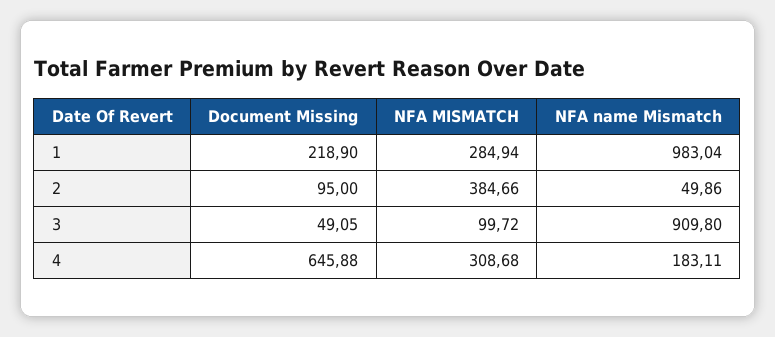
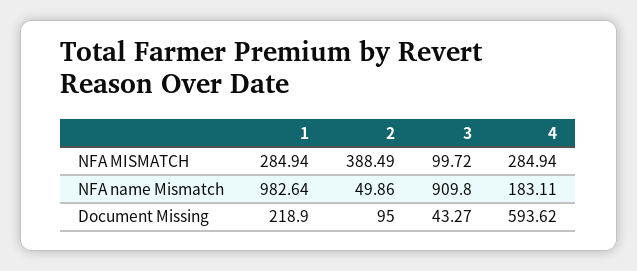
  {
    "Document Missing": {
      "1": 218.9,
      "2": 95,
-     "3": 49.05,
+     "3": 43.27,
-     "4": 645.88
+     "4": 593.62
    },
    "NFA MISMATCH": {
      "1": 284.94,
-     "2": 384.66,
+     "2": 388.49,
      "3": 99.72,
-     "4": 308.68
+     "4": 284.94
    },
    "NFA name Mismatch": {
-     "1": 983.04,
+     "1": 982.64,
      "2": 49.86,
      "3": 909.8,
      "4": 183.11
    }
  }

